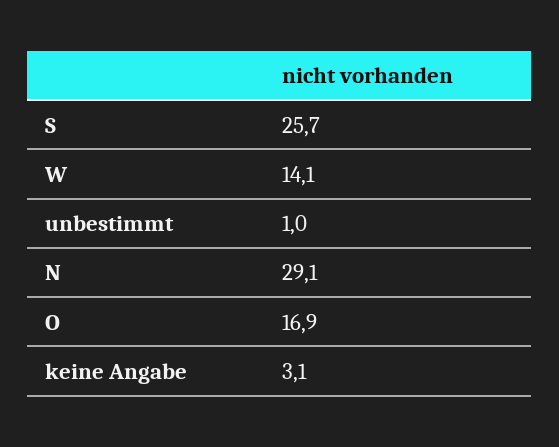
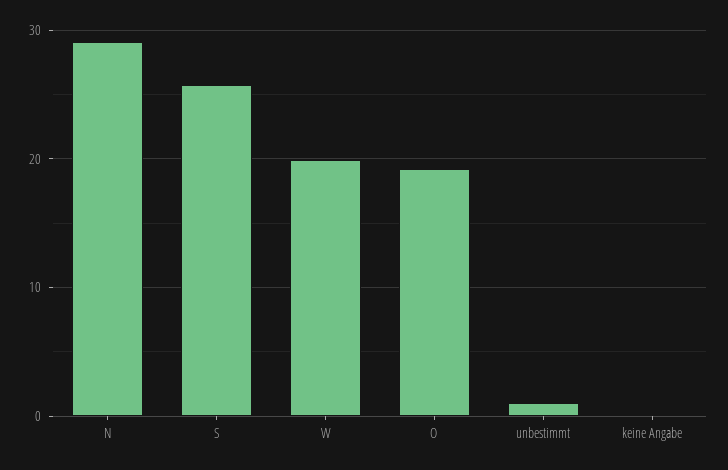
  {
    "S": 25.7,
-   "W": 14.1,
+   "W": 20,
    "unbestimmt": 1,
    "N": 29.1,
-   "O": 16.9,
+   "O": 19,
-   "keine Angabe": 3.1
+   "keine Angabe": 0
  }

